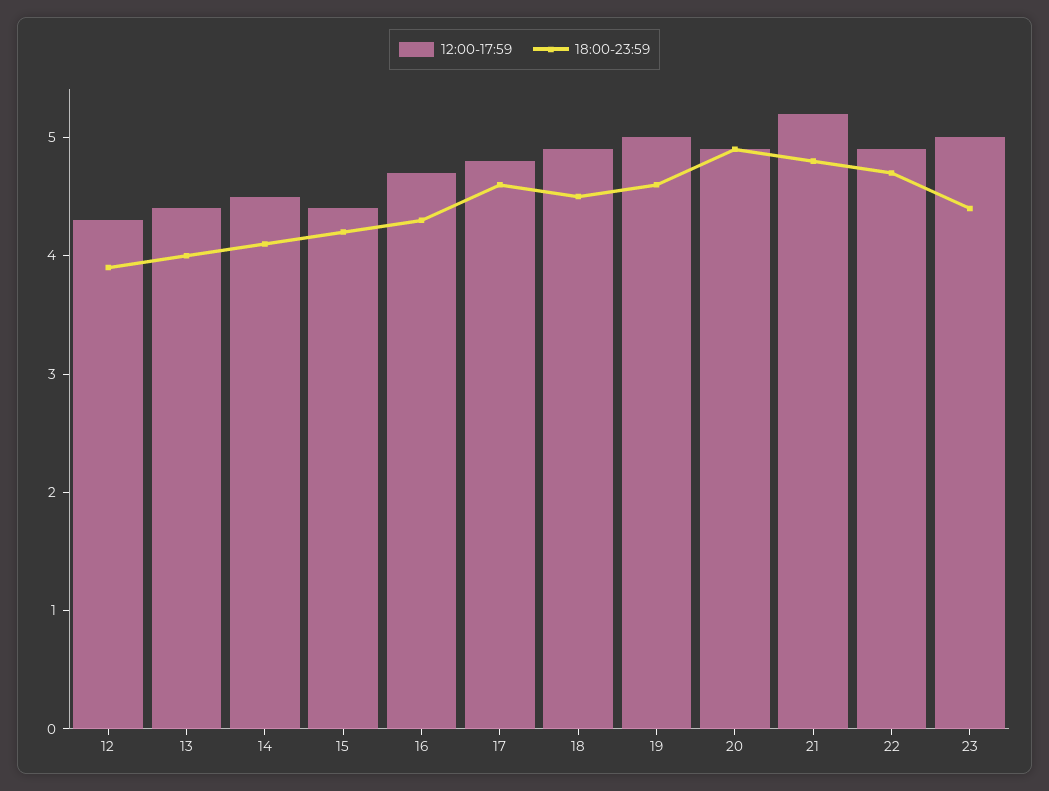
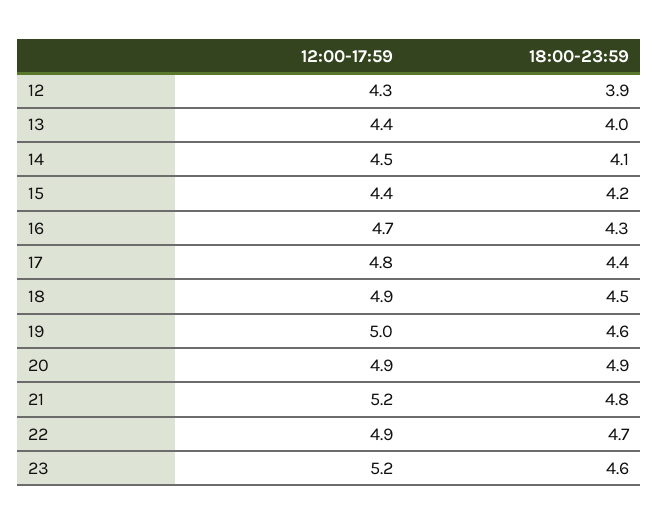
  {
    "12:00-17:59": {
      "12": 4.3,
      "13": 4.4,
      "14": 4.5,
      "15": 4.4,
      "16": 4.7,
      "17": 4.8,
      "18": 4.9,
      "19": 5,
      "20": 4.9,
      "21": 5.2,
      "22": 4.9,
-     "23": 5
+     "23": 5.2
    },
    "18:00-23:59": {
      "12": 3.9,
      "13": 4,
      "14": 4.1,
      "15": 4.2,
      "16": 4.3,
-     "17": 4.6,
+     "17": 4.4,
      "18": 4.5,
      "19": 4.6,
      "20": 4.9,
      "21": 4.8,
      "22": 4.7,
-     "23": 4.4
+     "23": 4.6
    }
  }

